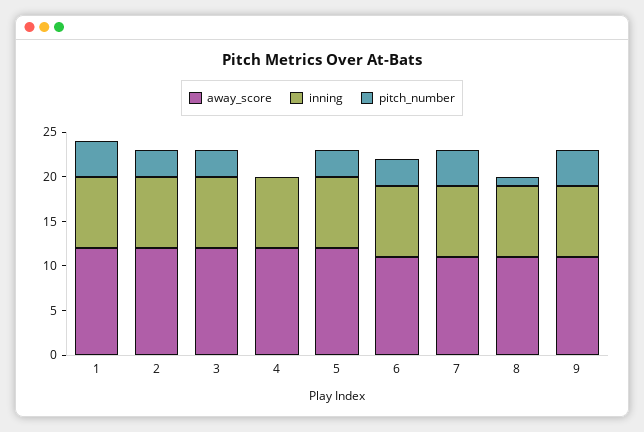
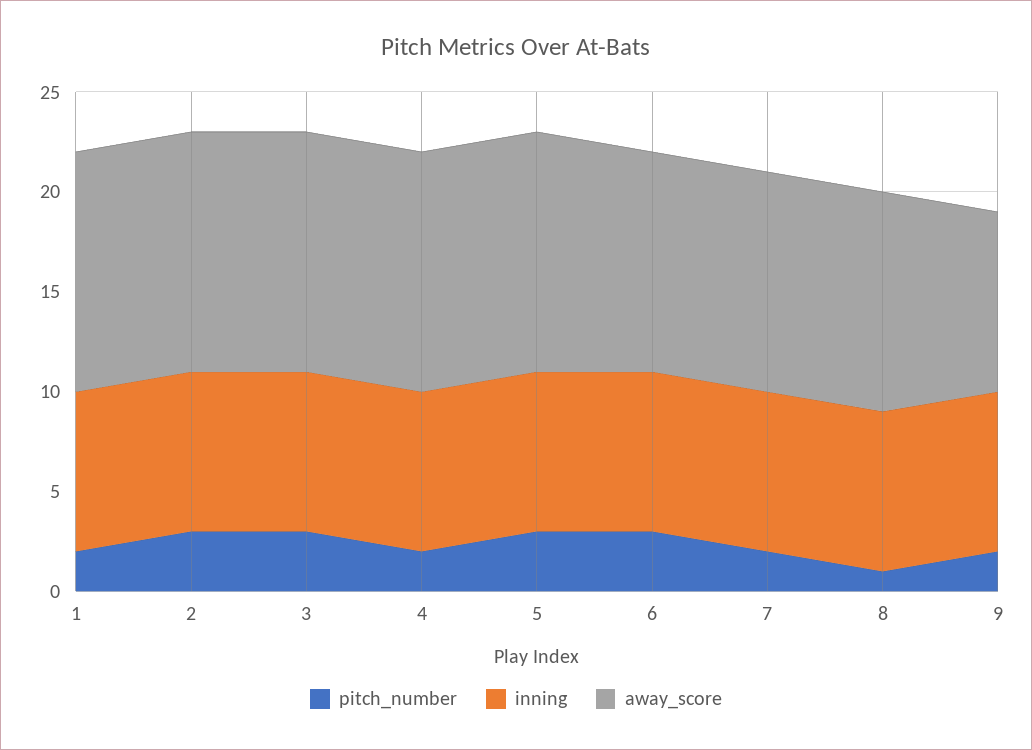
  {
    "away_score": {
      "1": 12,
      "2": 12,
      "3": 12,
      "4": 12,
      "5": 12,
      "6": 11,
      "7": 11,
      "8": 11,
-     "9": 11
+     "9": 9
    },
    "inning": {
      "1": 8,
      "2": 8,
      "3": 8,
      "4": 8,
      "5": 8,
      "6": 8,
      "7": 8,
      "8": 8,
      "9": 8
    },
    "pitch_number": {
-     "1": 4,
+     "1": 2,
      "2": 3,
      "3": 3,
-     "4": 0,
+     "4": 2,
      "5": 3,
      "6": 3,
-     "7": 4,
+     "7": 2,
      "8": 1,
-     "9": 4
+     "9": 2
    }
  }

